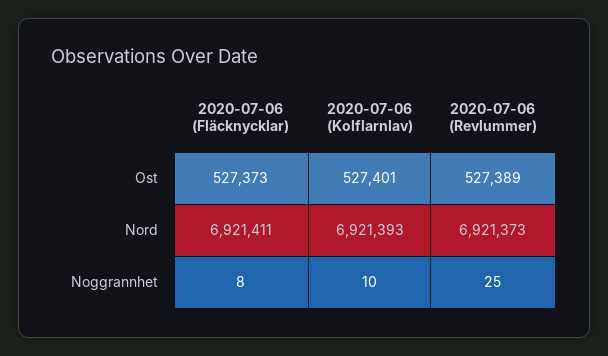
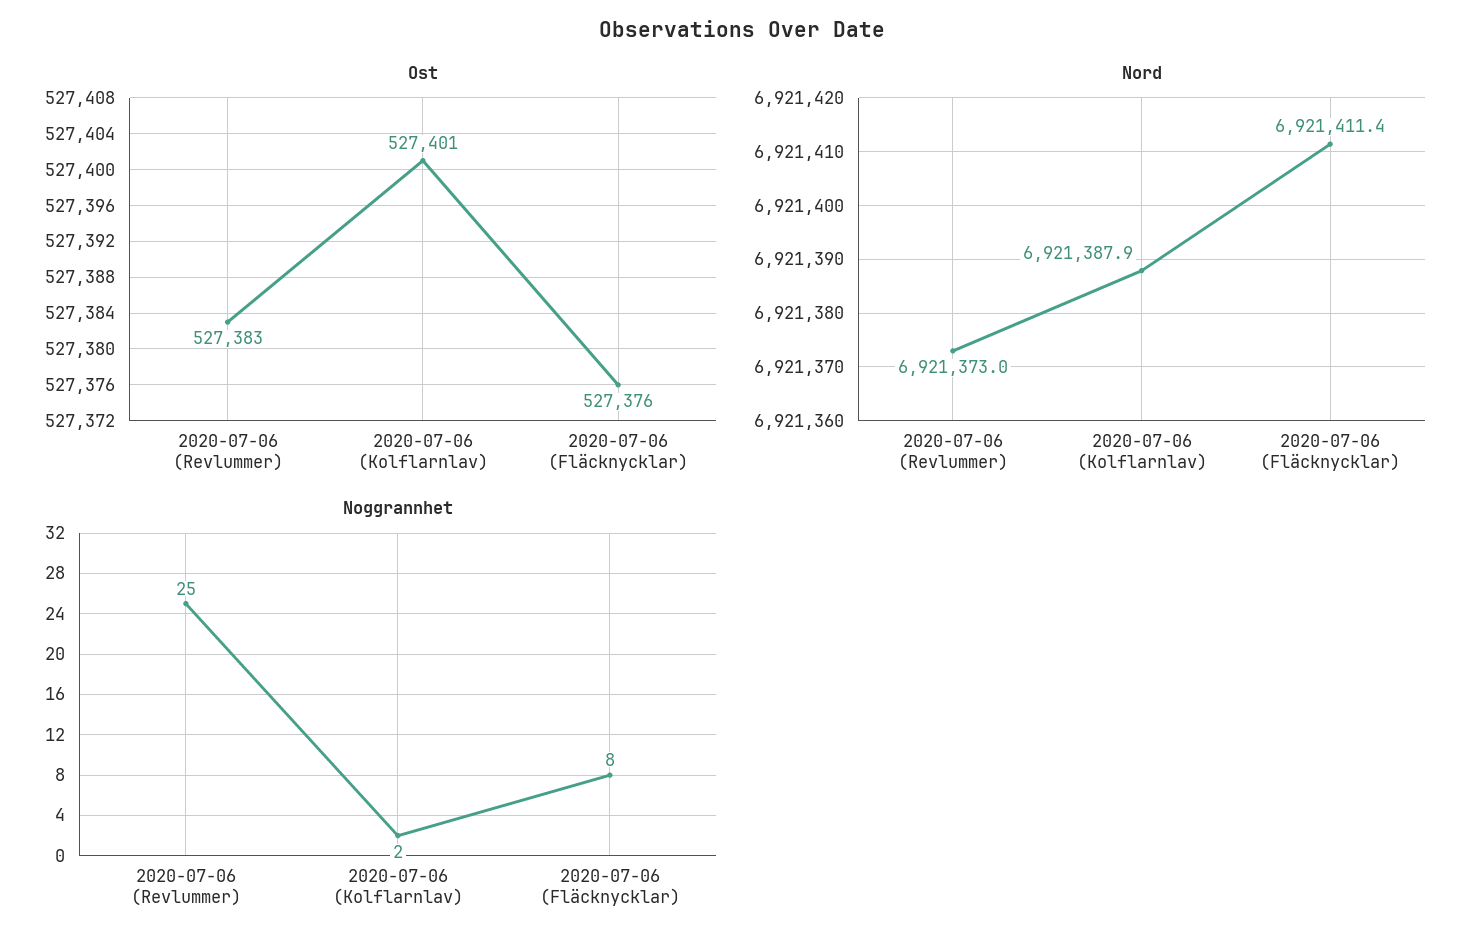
  {
    "Ost": {
-     "2020-07-06 (Fläcknycklar)": 527373,
+     "2020-07-06 (Fläcknycklar)": 527376,
      "2020-07-06 (Kolflarnlav)": 527401,
-     "2020-07-06 (Revlummer)": 527389
+     "2020-07-06 (Revlummer)": 527383
    },
    "Nord": {
      "2020-07-06 (Fläcknycklar)": 6921411.4,
-     "2020-07-06 (Kolflarnlav)": 6921393,
+     "2020-07-06 (Kolflarnlav)": 6921387.9,
      "2020-07-06 (Revlummer)": 6921373
    },
    "Noggrannhet": {
      "2020-07-06 (Fläcknycklar)": 8,
-     "2020-07-06 (Kolflarnlav)": 10,
+     "2020-07-06 (Kolflarnlav)": 2,
      "2020-07-06 (Revlummer)": 25
    }
  }

